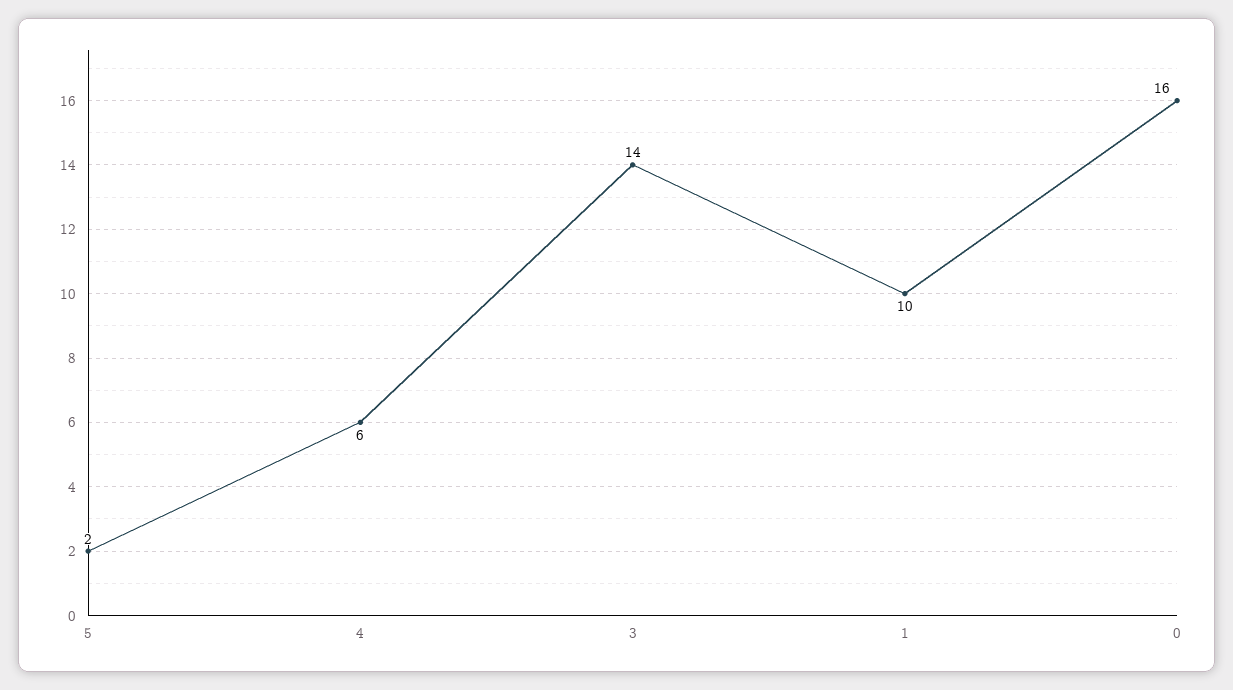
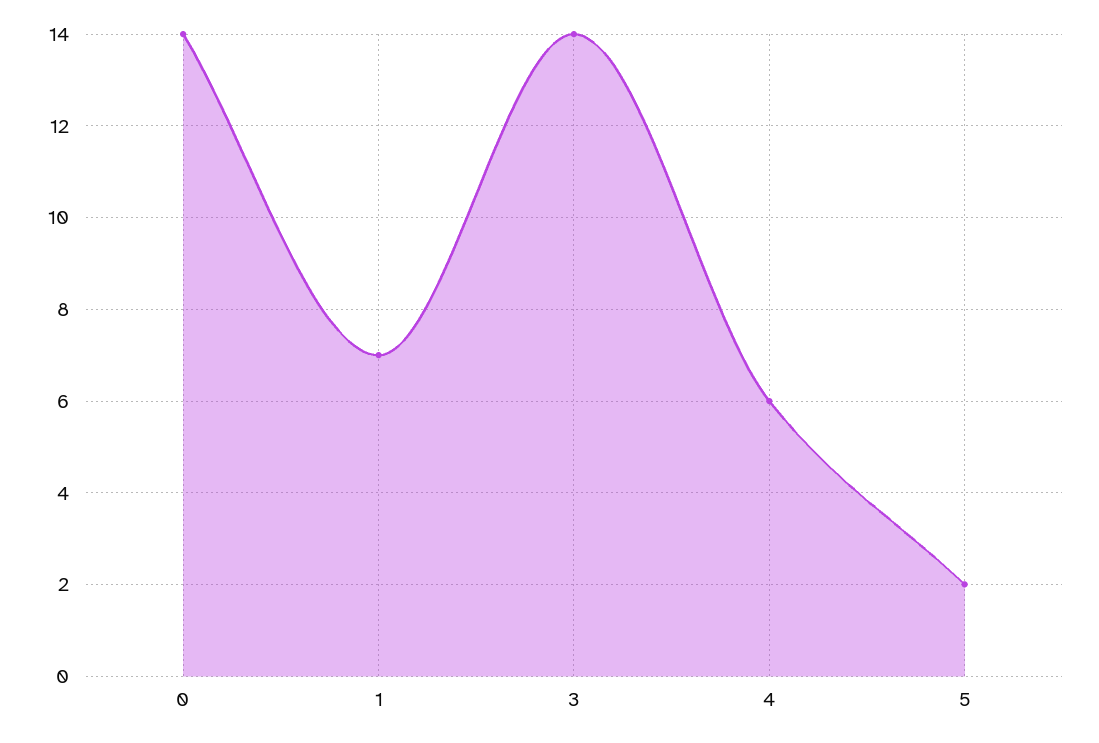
  {
    "5": 2,
    "4": 6,
    "3": 14,
-   "1": 10,
+   "1": 7,
-   "0": 16
+   "0": 14
  }

